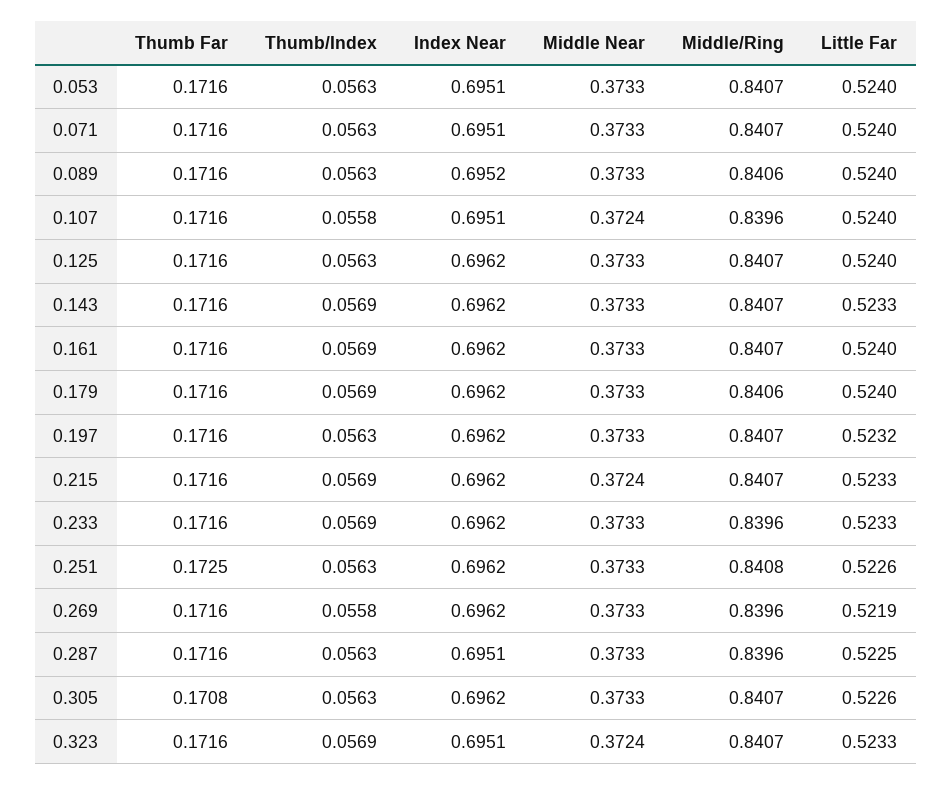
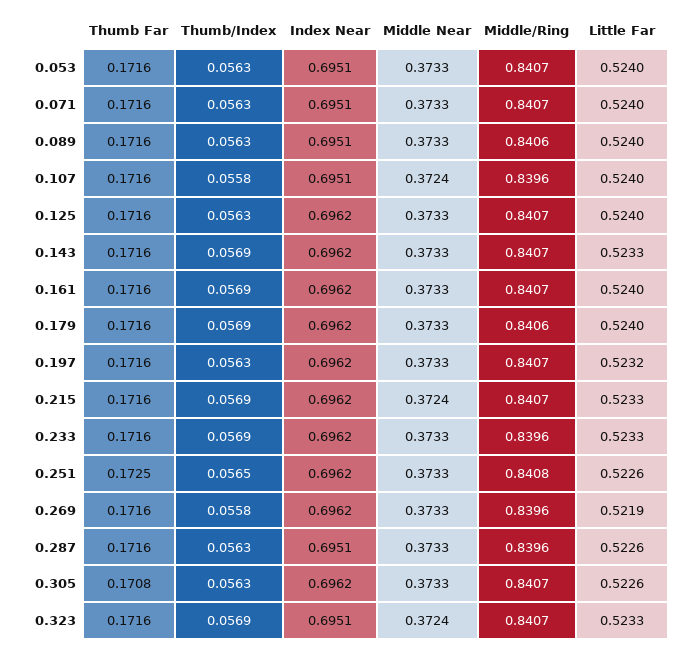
  {
    "Thumb Far": {
      "0.053": 0.1716,
      "0.071": 0.1716,
      "0.089": 0.1716,
      "0.107": 0.1716,
      "0.125": 0.1716,
      "0.143": 0.1716,
      "0.161": 0.1716,
      "0.179": 0.1716,
      "0.197": 0.1716,
      "0.215": 0.1716,
      "0.233": 0.1716,
      "0.251": 0.1725,
      "0.269": 0.1716,
      "0.287": 0.1716,
      "0.305": 0.1708,
      "0.323": 0.1716
    },
    "Thumb/Index": {
      "0.053": 0.0563,
      "0.071": 0.0563,
      "0.089": 0.0563,
      "0.107": 0.0558,
      "0.125": 0.0563,
      "0.143": 0.0569,
      "0.161": 0.0569,
      "0.179": 0.0569,
      "0.197": 0.0563,
      "0.215": 0.0569,
      "0.233": 0.0569,
-     "0.251": 0.0563,
+     "0.251": 0.0565,
      "0.269": 0.0558,
      "0.287": 0.0563,
      "0.305": 0.0563,
      "0.323": 0.0569
    },
    "Index Near": {
      "0.053": 0.6951,
      "0.071": 0.6951,
-     "0.089": 0.6952,
+     "0.089": 0.6951,
      "0.107": 0.6951,
      "0.125": 0.6962,
      "0.143": 0.6962,
      "0.161": 0.6962,
      "0.179": 0.6962,
      "0.197": 0.6962,
      "0.215": 0.6962,
      "0.233": 0.6962,
      "0.251": 0.6962,
      "0.269": 0.6962,
      "0.287": 0.6951,
      "0.305": 0.6962,
      "0.323": 0.6951
    },
    "Middle Near": {
      "0.053": 0.3733,
      "0.071": 0.3733,
      "0.089": 0.3733,
      "0.107": 0.3724,
      "0.125": 0.3733,
      "0.143": 0.3733,
      "0.161": 0.3733,
      "0.179": 0.3733,
      "0.197": 0.3733,
      "0.215": 0.3724,
      "0.233": 0.3733,
      "0.251": 0.3733,
      "0.269": 0.3733,
      "0.287": 0.3733,
      "0.305": 0.3733,
      "0.323": 0.3724
    },
    "Middle/Ring": {
      "0.053": 0.8407,
      "0.071": 0.8407,
      "0.089": 0.8406,
      "0.107": 0.8396,
      "0.125": 0.8407,
      "0.143": 0.8407,
      "0.161": 0.8407,
      "0.179": 0.8406,
      "0.197": 0.8407,
      "0.215": 0.8407,
      "0.233": 0.8396,
      "0.251": 0.8408,
      "0.269": 0.8396,
      "0.287": 0.8396,
      "0.305": 0.8407,
      "0.323": 0.8407
    },
    "Little Far": {
      "0.053": 0.524,
      "0.071": 0.524,
      "0.089": 0.524,
      "0.107": 0.524,
      "0.125": 0.524,
      "0.143": 0.5233,
      "0.161": 0.524,
      "0.179": 0.524,
      "0.197": 0.5232,
      "0.215": 0.5233,
      "0.233": 0.5233,
      "0.251": 0.5226,
      "0.269": 0.5219,
-     "0.287": 0.5225,
+     "0.287": 0.5226,
      "0.305": 0.5226,
      "0.323": 0.5233
    }
  }

